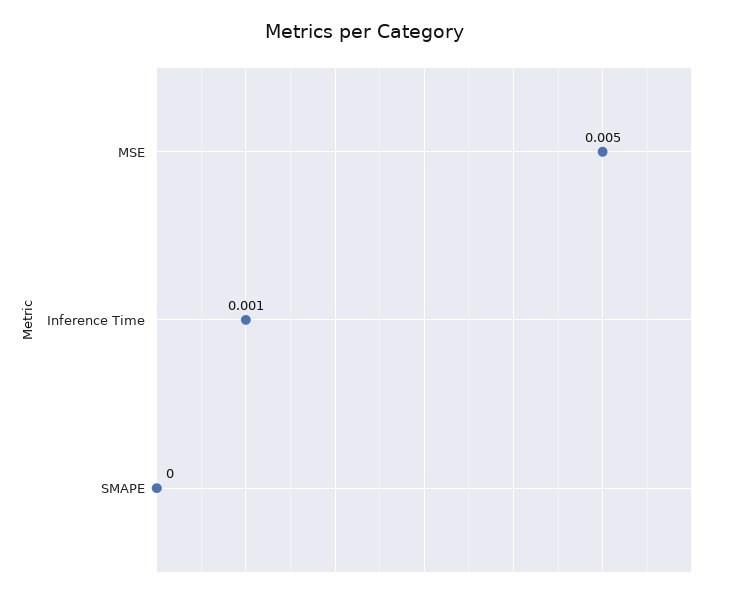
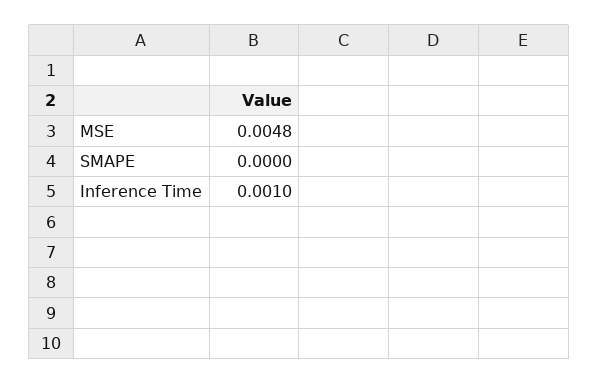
  {
-   "MSE": 0.005,
+   "MSE": 0.0048,
    "Inference Time": 0.001,
    "SMAPE": 0
  }

